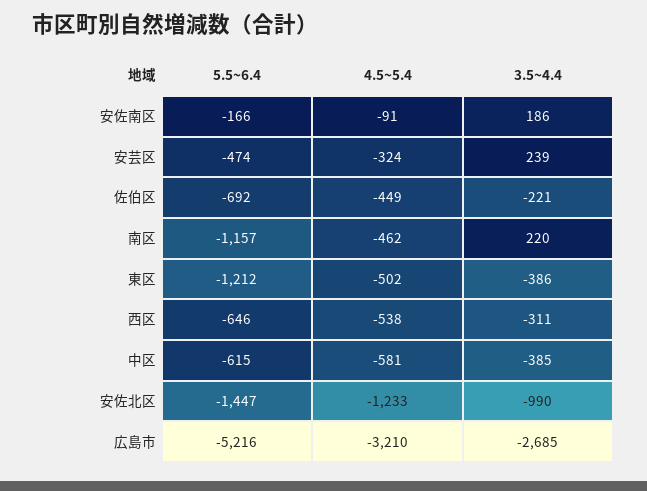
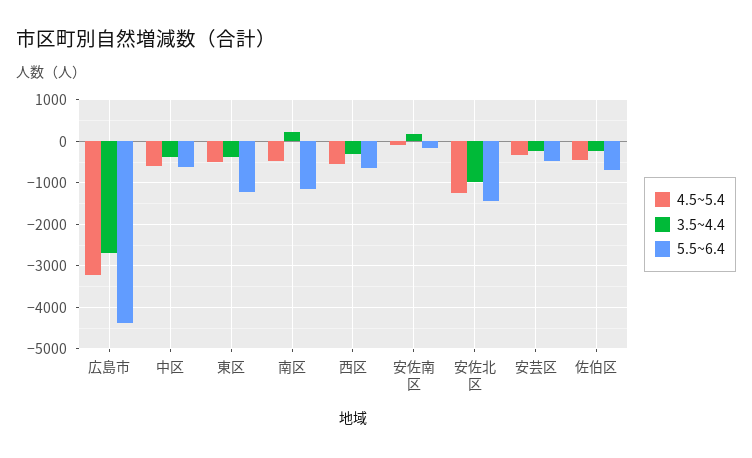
  {
    "5.5~6.4": {
      "安佐南区": -166,
      "安芸区": -474,
      "佐伯区": -692,
      "南区": -1157,
      "東区": -1212,
      "西区": -646,
      "中区": -615,
      "安佐北区": -1447,
-     "広島市": -5216
+     "広島市": -4400
    },
    "4.5~5.4": {
      "安佐南区": -91,
      "安芸区": -324,
      "佐伯区": -449,
      "南区": -462,
      "東区": -502,
      "西区": -538,
      "中区": -581,
      "安佐北区": -1233,
      "広島市": -3210
    },
    "3.5~4.4": {
      "安佐南区": 186,
-     "安芸区": 239,
+     "安芸区": -200,
      "佐伯区": -221,
      "南区": 220,
      "東区": -386,
      "西区": -311,
      "中区": -385,
      "安佐北区": -990,
      "広島市": -2685
    }
  }

